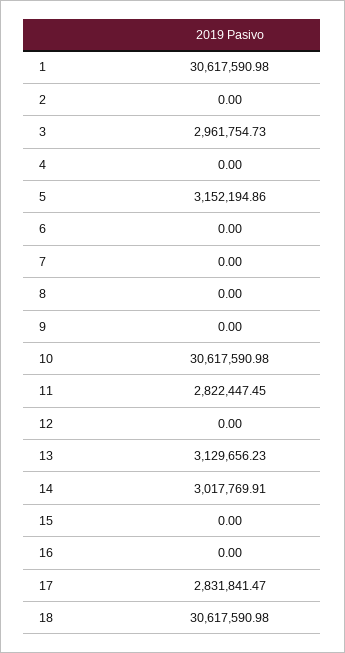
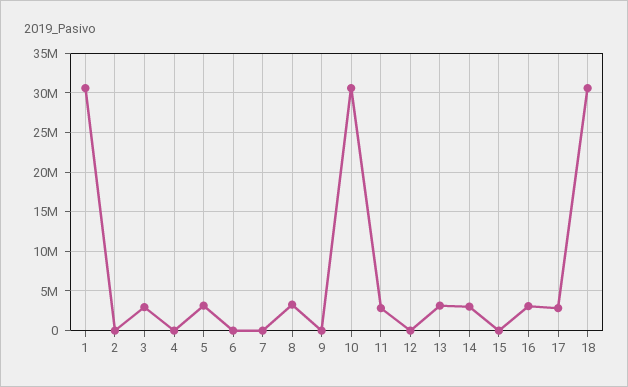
  {
    "1": 30617590.98,
    "2": 0,
    "3": 2961754.73,
    "4": 0,
    "5": 3152194.86,
    "6": 0,
    "7": 0,
-   "8": 0,
+   "8": 3000000,
    "9": 0,
    "10": 30617590.98,
    "11": 2822447.45,
    "12": 0,
    "13": 3129656.23,
    "14": 3017769.91,
    "15": 0,
-   "16": 0,
+   "16": 3000000,
    "17": 2831841.47,
    "18": 30617590.98
  }

